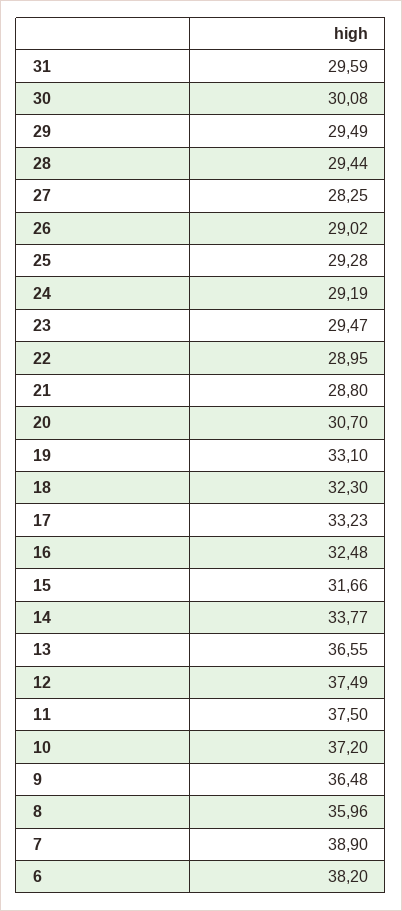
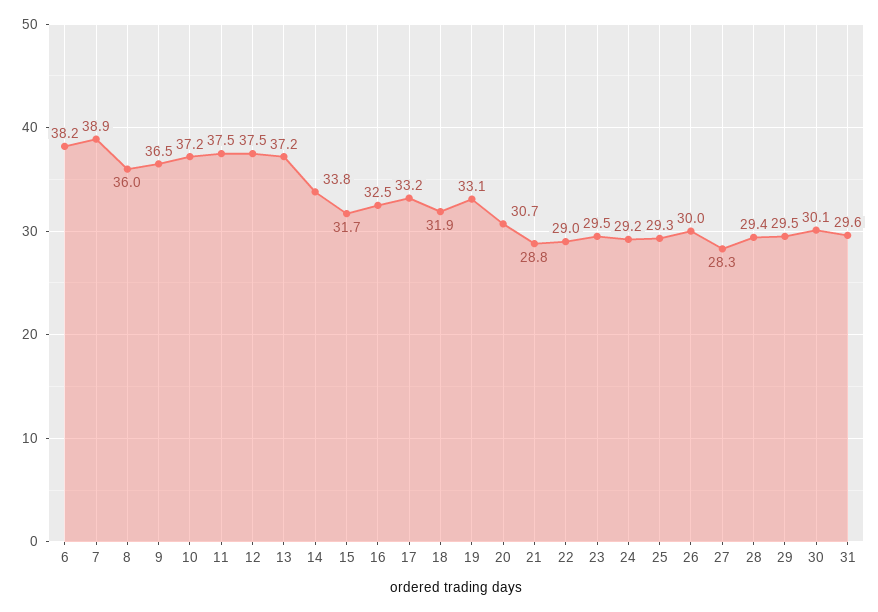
  {
    "31": 29.59,
    "30": 30.08,
    "29": 29.49,
    "28": 29.44,
    "27": 28.25,
-   "26": 29.02,
+   "26": 30,
    "25": 29.28,
    "24": 29.19,
    "23": 29.47,
    "22": 28.95,
    "21": 28.8,
    "20": 30.7,
    "19": 33.1,
-   "18": 32.3,
+   "18": 31.9,
    "17": 33.23,
    "16": 32.48,
    "15": 31.66,
    "14": 33.77,
-   "13": 36.55,
+   "13": 37.2,
    "12": 37.49,
    "11": 37.5,
    "10": 37.2,
    "9": 36.48,
    "8": 35.96,
    "7": 38.9,
    "6": 38.2
  }

